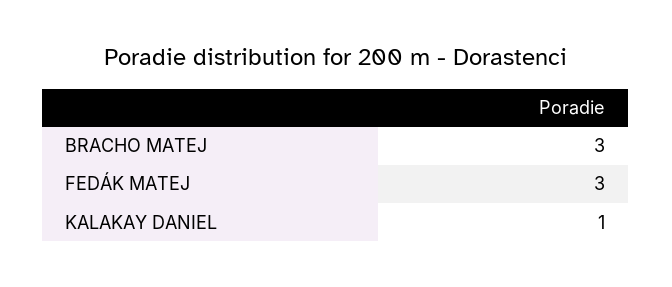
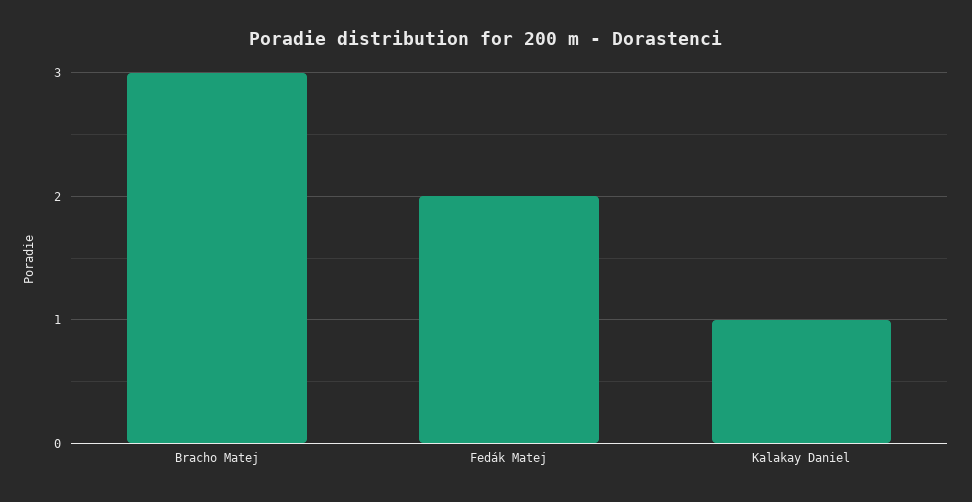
  {
    "BRACHO MATEJ": 3,
-   "FEDÁK MATEJ": 3,
+   "FEDÁK MATEJ": 2,
    "KALAKAY DANIEL": 1
  }

